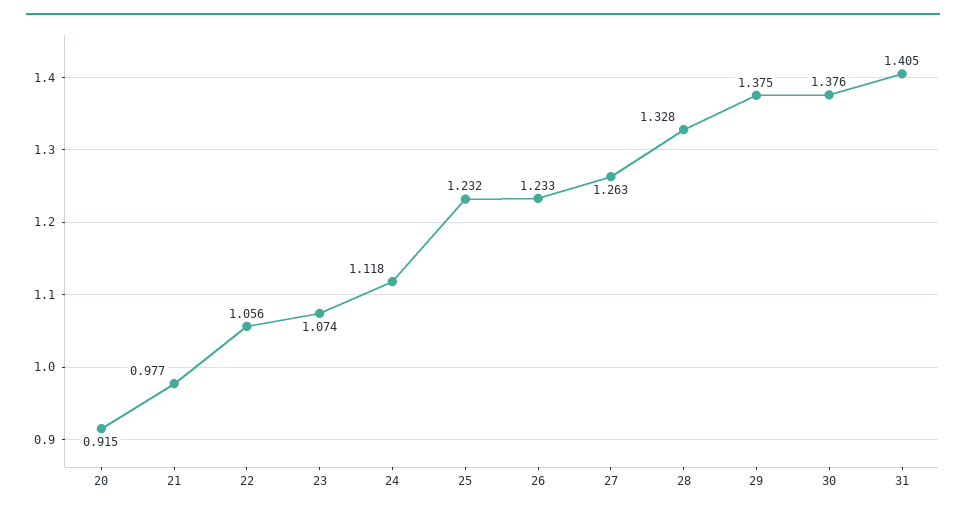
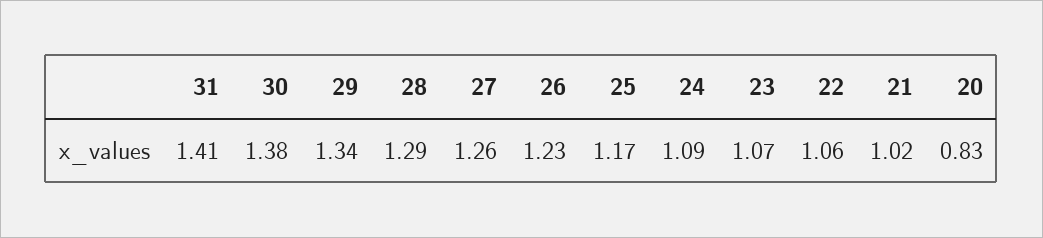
  {
-   "20": 0.915,
+   "20": 0.83,
-   "21": 0.977,
+   "21": 1.02,
    "22": 1.056,
    "23": 1.074,
-   "24": 1.118,
+   "24": 1.09,
-   "25": 1.232,
+   "25": 1.17,
    "26": 1.233,
    "27": 1.263,
-   "28": 1.328,
+   "28": 1.29,
-   "29": 1.375,
+   "29": 1.34,
    "30": 1.376,
    "31": 1.405
  }

